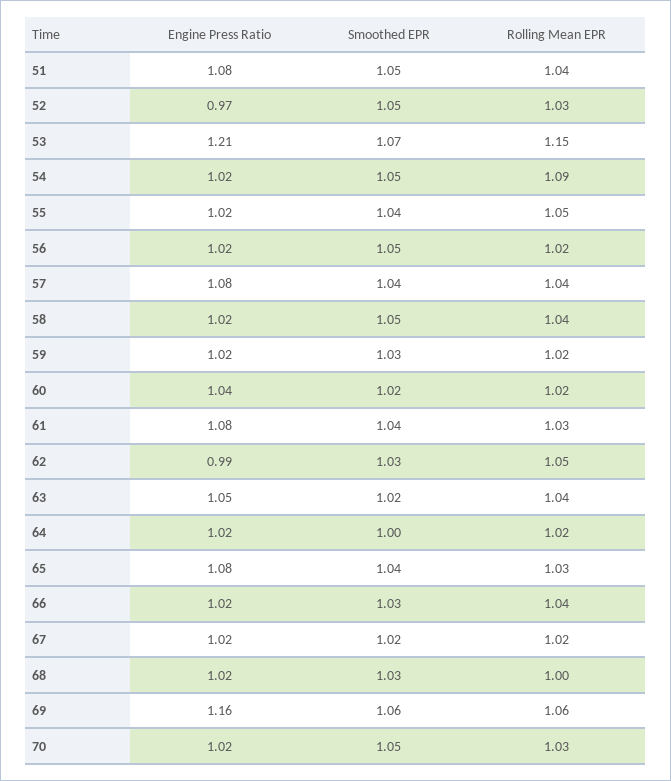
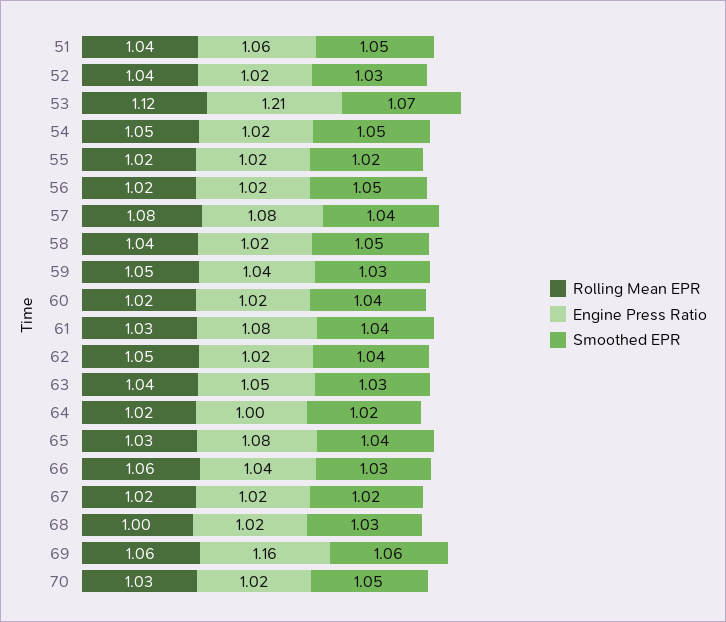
  {
    "Engine Press Ratio": {
-     "51": 1.08,
+     "51": 1.06,
-     "52": 0.97,
+     "52": 1.02,
      "53": 1.21,
      "54": 1.02,
      "55": 1.02,
      "56": 1.02,
      "57": 1.08,
      "58": 1.02,
-     "59": 1.02,
+     "59": 1.04,
-     "60": 1.04,
+     "60": 1.02,
      "61": 1.08,
-     "62": 0.99,
+     "62": 1.02,
      "63": 1.05,
-     "64": 1.02,
+     "64": 1,
      "65": 1.08,
-     "66": 1.02,
+     "66": 1.04,
      "67": 1.02,
      "68": 1.02,
      "69": 1.16,
      "70": 1.02
    },
    "Smoothed EPR": {
      "51": 1.05,
-     "52": 1.05,
+     "52": 1.03,
      "53": 1.07,
      "54": 1.05,
-     "55": 1.04,
+     "55": 1.02,
      "56": 1.05,
      "57": 1.04,
      "58": 1.05,
      "59": 1.03,
-     "60": 1.02,
+     "60": 1.04,
      "61": 1.04,
-     "62": 1.03,
+     "62": 1.04,
-     "63": 1.02,
+     "63": 1.03,
-     "64": 1,
+     "64": 1.02,
      "65": 1.04,
      "66": 1.03,
      "67": 1.02,
      "68": 1.03,
      "69": 1.06,
      "70": 1.05
    },
    "Rolling Mean EPR": {
      "51": 1.04,
-     "52": 1.03,
+     "52": 1.04,
-     "53": 1.15,
+     "53": 1.12,
-     "54": 1.09,
+     "54": 1.05,
-     "55": 1.05,
+     "55": 1.02,
      "56": 1.02,
-     "57": 1.04,
+     "57": 1.08,
      "58": 1.04,
-     "59": 1.02,
+     "59": 1.05,
      "60": 1.02,
      "61": 1.03,
      "62": 1.05,
      "63": 1.04,
      "64": 1.02,
      "65": 1.03,
-     "66": 1.04,
+     "66": 1.06,
      "67": 1.02,
      "68": 1,
      "69": 1.06,
      "70": 1.03
    }
  }

